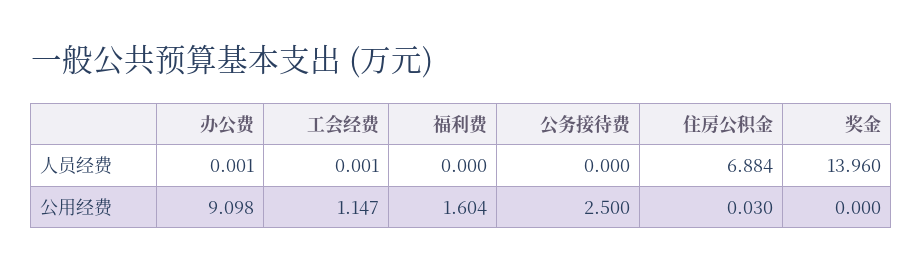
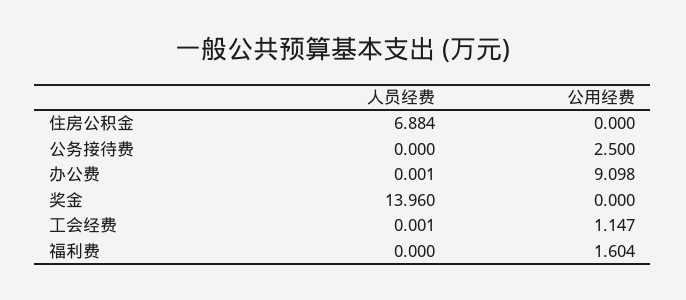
  {
    "办公费": {
      "人员经费": 0.001,
      "公用经费": 9.098
    },
    "工会经费": {
      "人员经费": 0.001,
      "公用经费": 1.147
    },
    "福利费": {
      "人员经费": 0,
      "公用经费": 1.604
    },
    "公务接待费": {
      "人员经费": 0,
      "公用经费": 2.5
    },
    "住房公积金": {
      "人员经费": 6.884,
-     "公用经费": 0.03
+     "公用经费": 0
    },
    "奖金": {
      "人员经费": 13.96,
      "公用经费": 0
    }
  }

